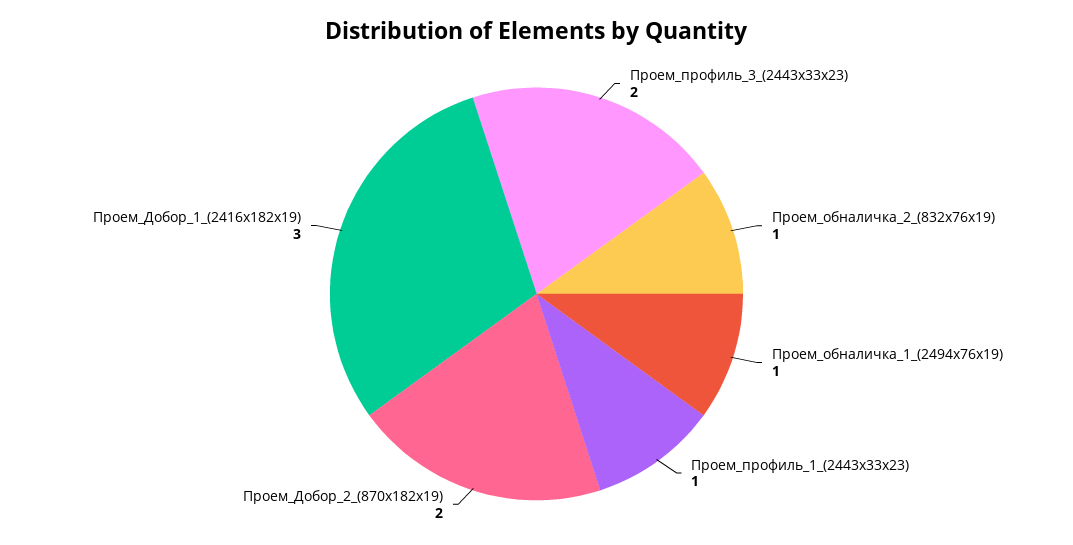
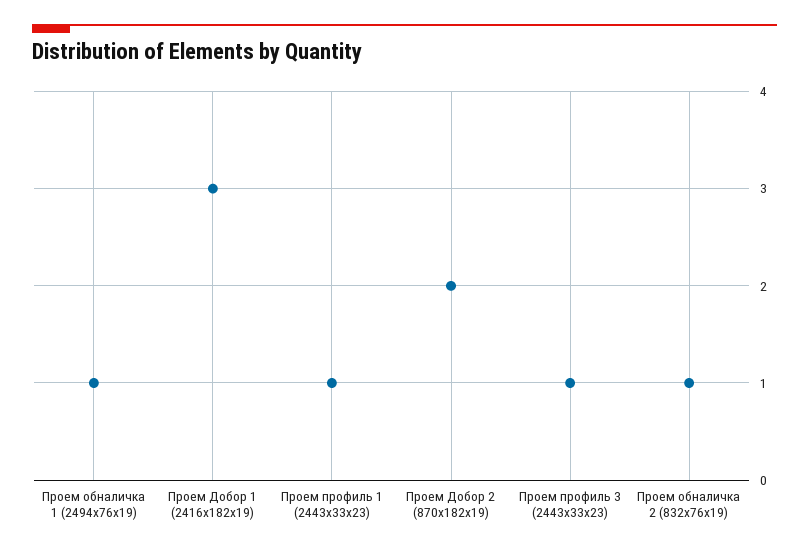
  {
-   "Проем_профиль_3_(2443x33x23)": 2,
+   "Проем_профиль_3_(2443x33x23)": 1,
    "Проем_обналичка_2_(832x76x19)": 1,
    "Проем_обналичка_1_(2494x76x19)": 1,
    "Проем_профиль_1_(2443x33x23)": 1,
    "Проем_Добор_2_(870x182x19)": 2,
    "Проем_Добор_1_(2416x182x19)": 3
  }

